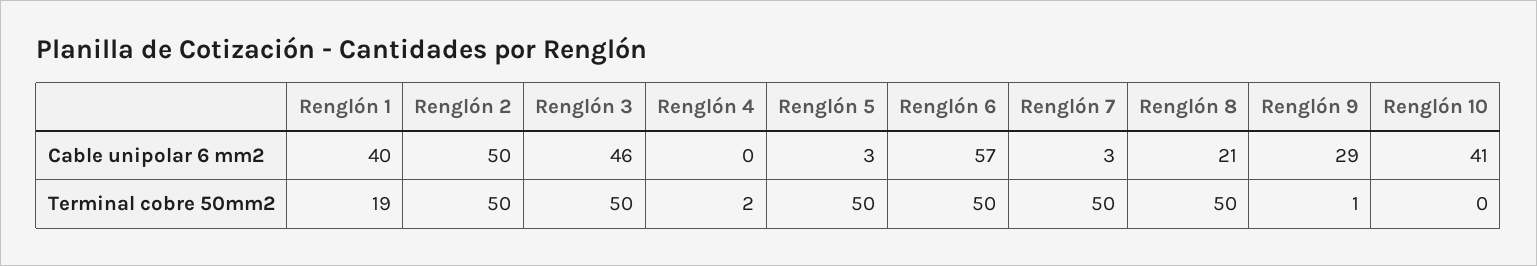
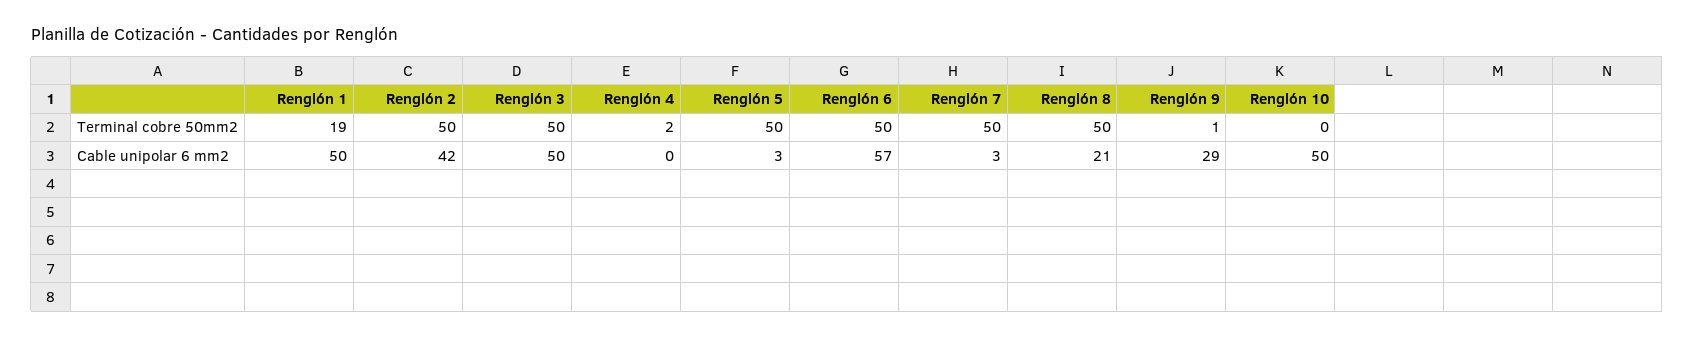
  {
    "Renglón 1": {
-     "Cable unipolar 6 mm2": 40,
+     "Cable unipolar 6 mm2": 50,
      "Terminal cobre 50mm2": 19
    },
    "Renglón 2": {
-     "Cable unipolar 6 mm2": 50,
+     "Cable unipolar 6 mm2": 42,
      "Terminal cobre 50mm2": 50
    },
    "Renglón 3": {
-     "Cable unipolar 6 mm2": 46,
+     "Cable unipolar 6 mm2": 50,
      "Terminal cobre 50mm2": 50
    },
    "Renglón 4": {
      "Cable unipolar 6 mm2": 0,
      "Terminal cobre 50mm2": 2
    },
    "Renglón 5": {
      "Cable unipolar 6 mm2": 3,
      "Terminal cobre 50mm2": 50
    },
    "Renglón 6": {
      "Cable unipolar 6 mm2": 57,
      "Terminal cobre 50mm2": 50
    },
    "Renglón 7": {
      "Cable unipolar 6 mm2": 3,
      "Terminal cobre 50mm2": 50
    },
    "Renglón 8": {
      "Cable unipolar 6 mm2": 21,
      "Terminal cobre 50mm2": 50
    },
    "Renglón 9": {
      "Cable unipolar 6 mm2": 29,
      "Terminal cobre 50mm2": 1
    },
    "Renglón 10": {
-     "Cable unipolar 6 mm2": 41,
+     "Cable unipolar 6 mm2": 50,
      "Terminal cobre 50mm2": 0
    }
  }

